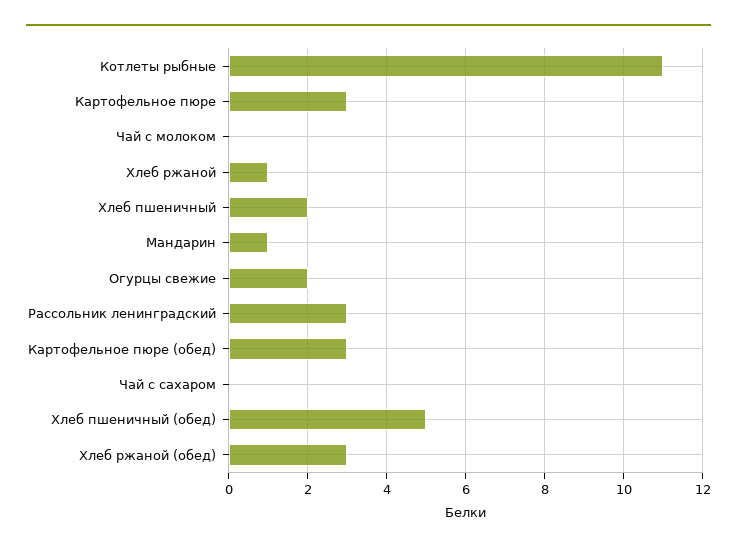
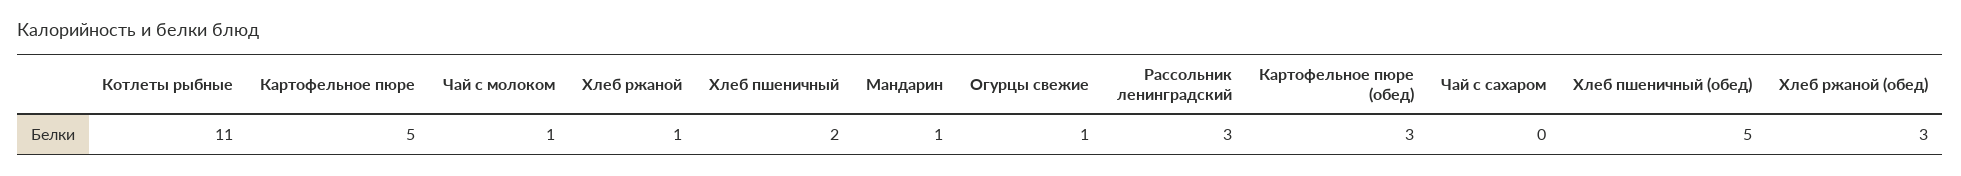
  {
    "Котлеты рыбные": 11,
-   "Картофельное пюре": 3,
+   "Картофельное пюре": 5,
-   "Чай с молоком": 0,
+   "Чай с молоком": 1,
    "Хлеб ржаной": 1,
    "Хлеб пшеничный": 2,
    "Мандарин": 1,
-   "Огурцы свежие": 2,
+   "Огурцы свежие": 1,
    "Рассольник ленинградский": 3,
    "Картофельное пюре (обед)": 3,
    "Чай с сахаром": 0,
    "Хлеб пшеничный (обед)": 5,
    "Хлеб ржаной (обед)": 3
  }

